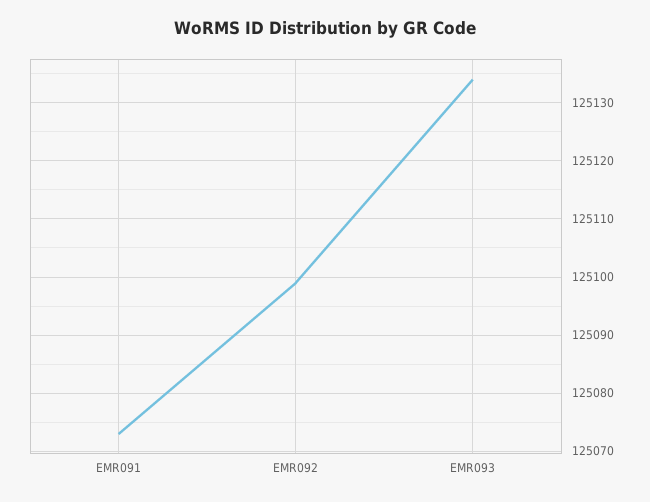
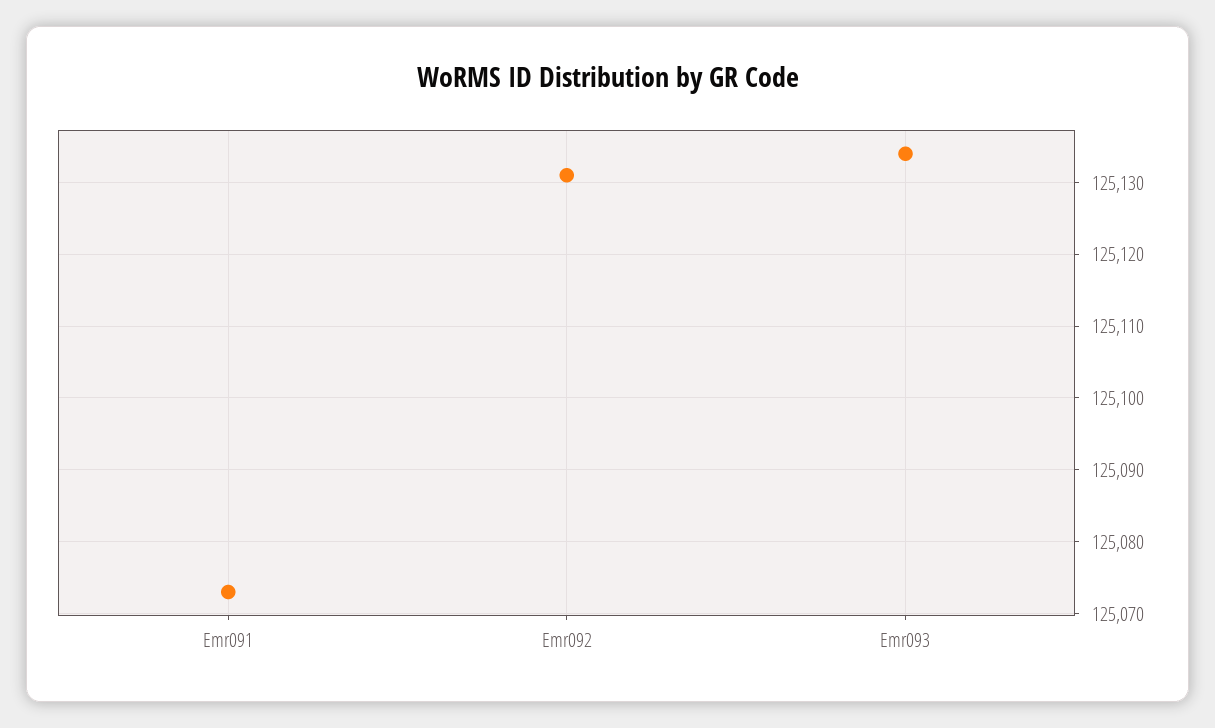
  {
    "EMR091": 125073,
-   "EMR092": 125100,
+   "EMR092": 125131,
    "EMR093": 125134
  }

